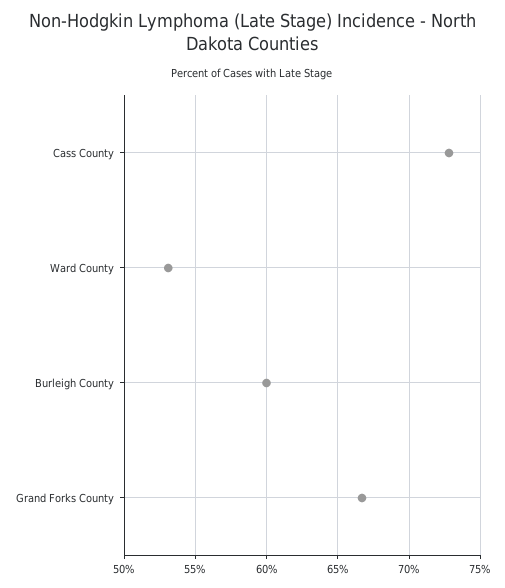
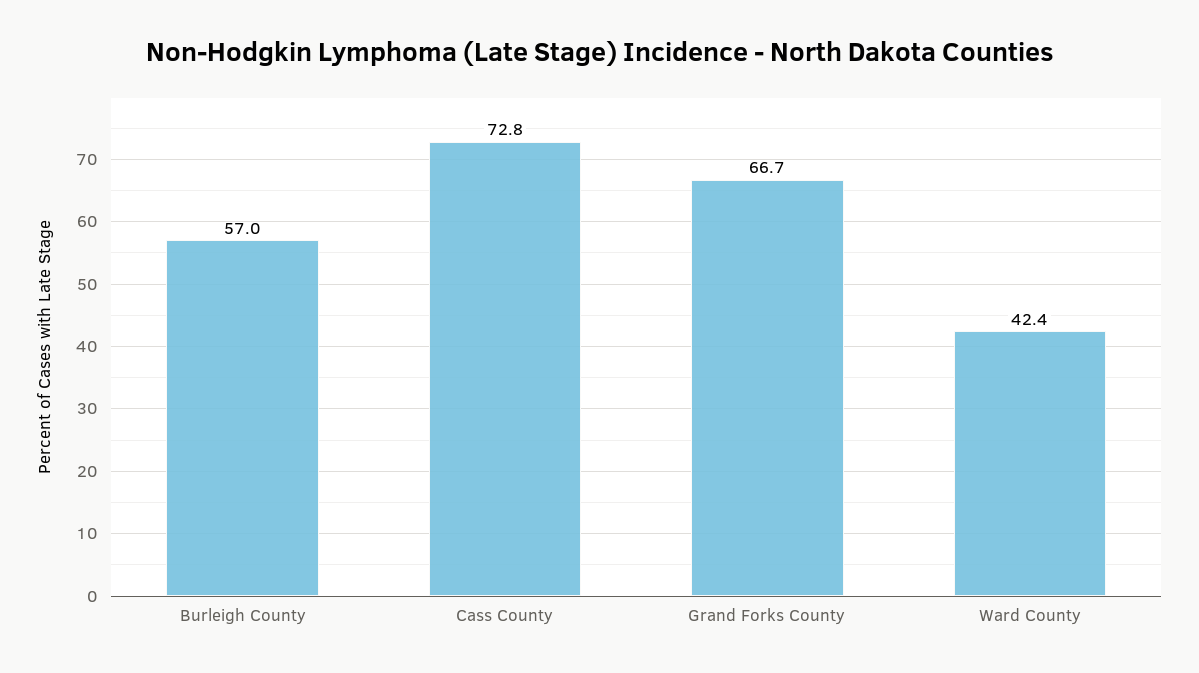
  {
    "Cass County": 72.8,
-   "Ward County": 53,
+   "Ward County": 42.4,
-   "Burleigh County": 60,
+   "Burleigh County": 57,
    "Grand Forks County": 66.7
  }

